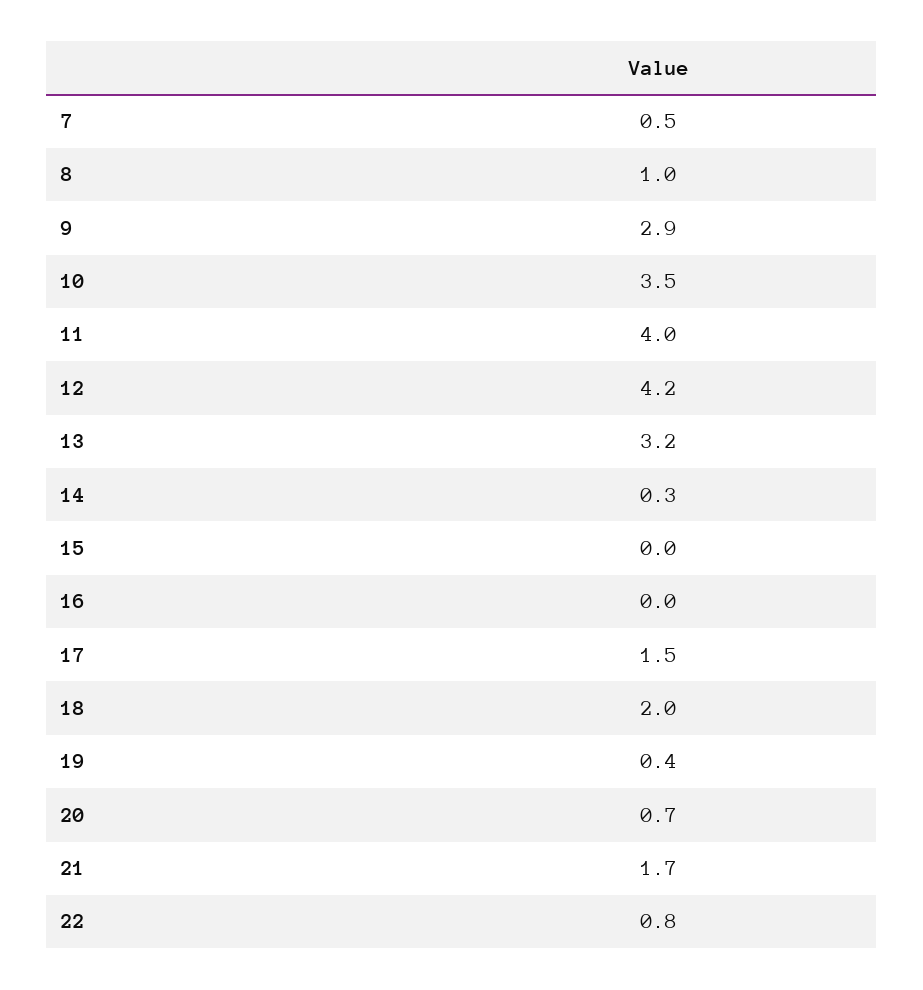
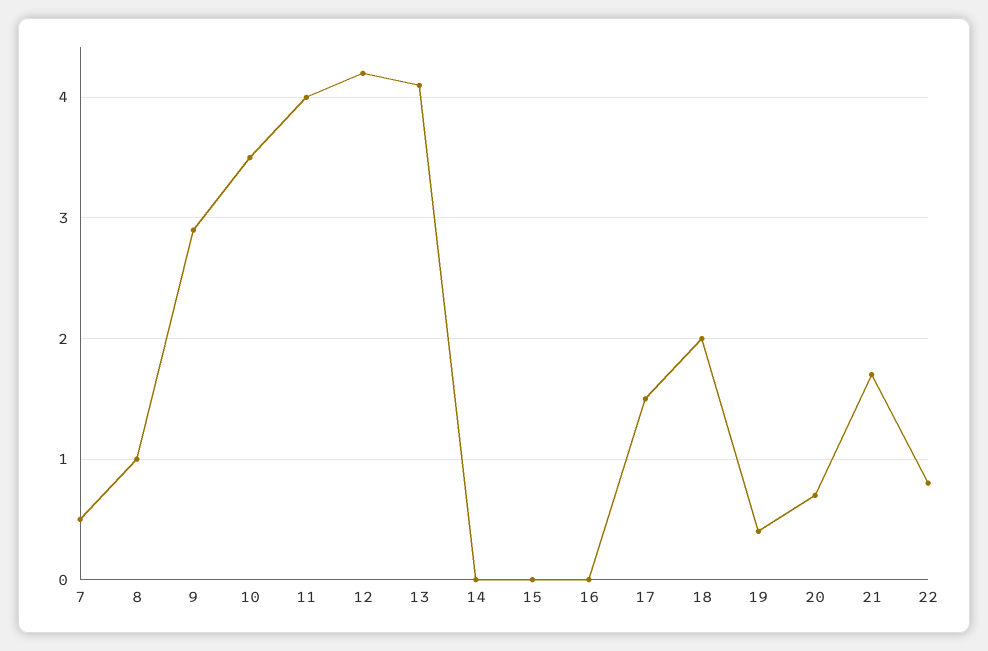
  {
    "7": 0.5,
    "8": 1,
    "9": 2.9,
    "10": 3.5,
    "11": 4,
    "12": 4.2,
-   "13": 3.2,
+   "13": 4.1,
-   "14": 0.3,
+   "14": 0,
    "15": 0,
    "16": 0,
    "17": 1.5,
    "18": 2,
    "19": 0.4,
    "20": 0.7,
    "21": 1.7,
    "22": 0.8
  }

